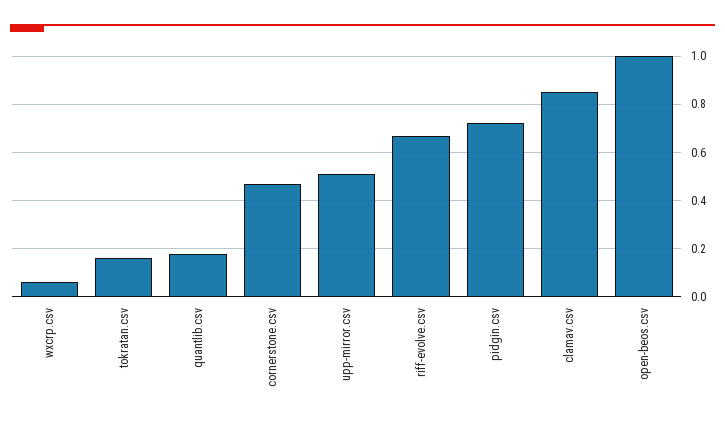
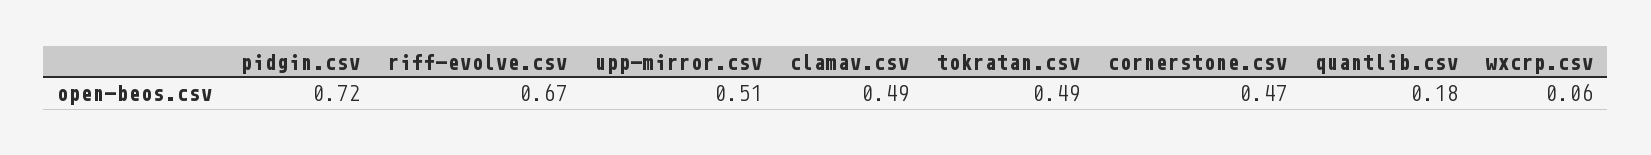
  {
    "wxcrp.csv": 0.06,
-   "tokratan.csv": 0.15,
+   "tokratan.csv": 0.49,
    "quantlib.csv": 0.18,
    "cornerstone.csv": 0.47,
    "upp-mirror.csv": 0.51,
    "riff-evolve.csv": 0.67,
    "pidgin.csv": 0.72,
-   "clamav.csv": 0.85,
+   "clamav.csv": 0.49
-   "open-beos.csv": 1
  }

